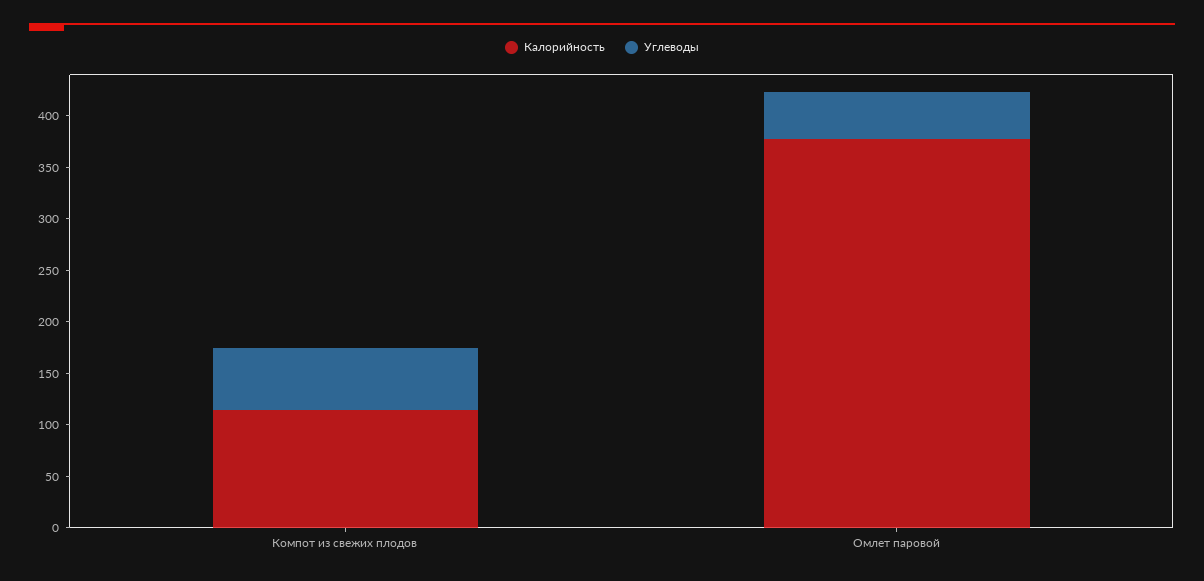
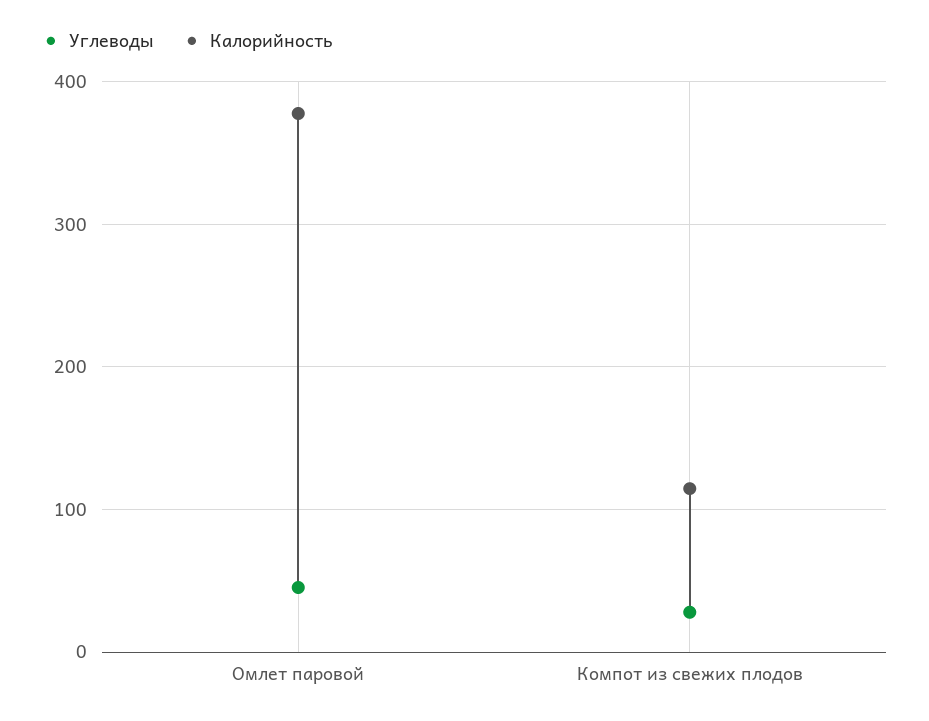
  {
    "Калорийность": {
      "Компот из свежих плодов": 110,
      "Омлет паровой": 380
    },
    "Углеводы": {
-     "Компот из свежих плодов": 60,
+     "Компот из свежих плодов": 30,
      "Омлет паровой": 50
    }
  }

